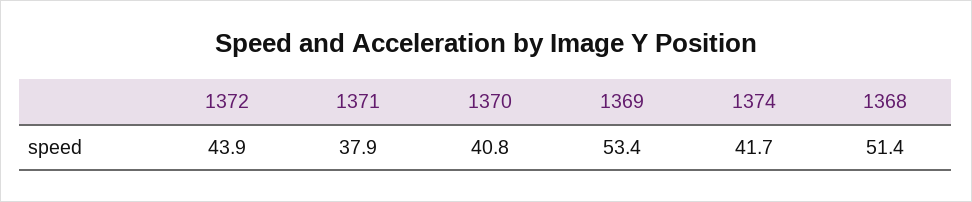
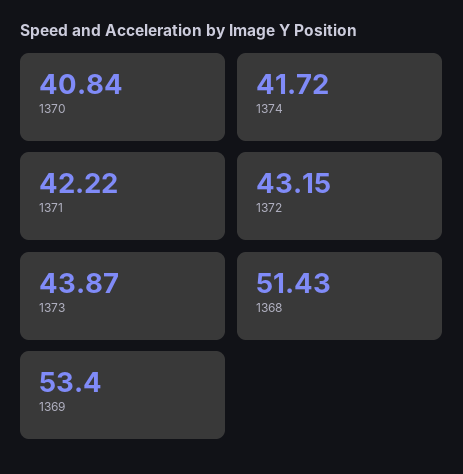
  {
-   "1372": 43.9,
+   "1372": 43.15,
-   "1371": 37.9,
+   "1371": 42.22,
    "1370": 40.84,
    "1369": 53.4,
    "1374": 41.72,
-   "1368": 51.43
+   "1368": 51.43,
+   "1373": 43.87
  }

